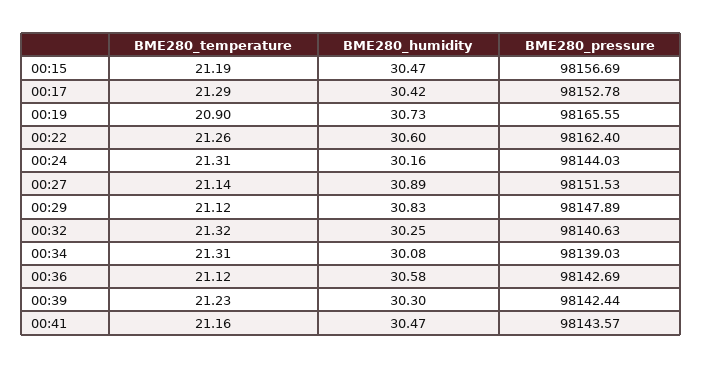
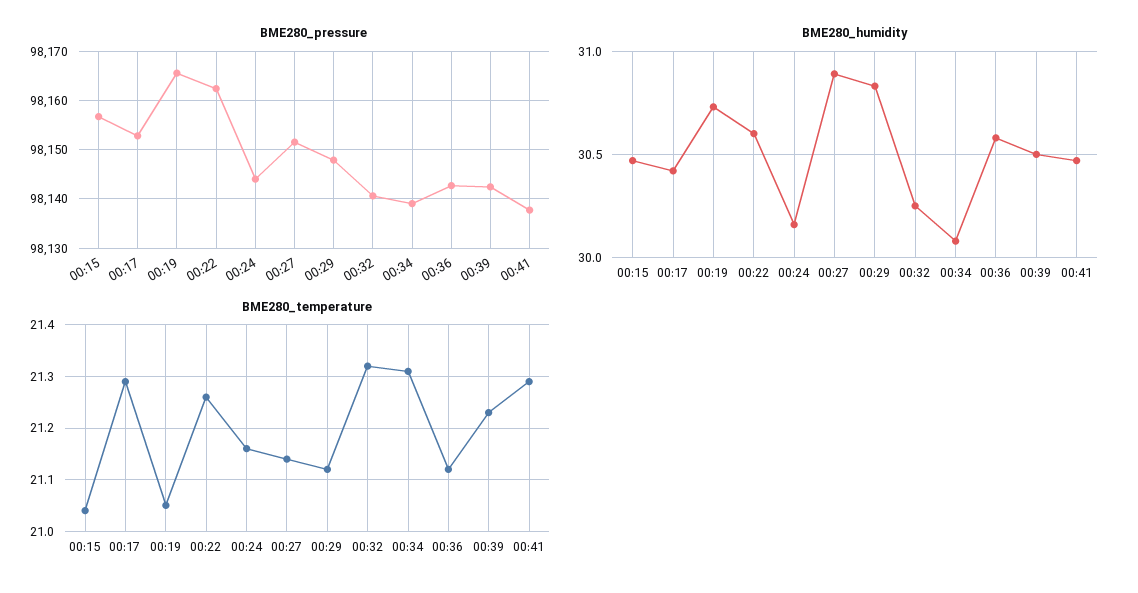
  {
    "BME280_temperature": {
-     "00:15": 21.19,
+     "00:15": 21.05,
      "00:17": 21.29,
-     "00:19": 20.9,
+     "00:19": 21.05,
      "00:22": 21.26,
-     "00:24": 21.31,
+     "00:24": 21.15,
      "00:27": 21.14,
      "00:29": 21.12,
      "00:32": 21.32,
      "00:34": 21.31,
      "00:36": 21.12,
      "00:39": 21.23,
-     "00:41": 21.16
+     "00:41": 21.3
    },
    "BME280_humidity": {
      "00:15": 30.47,
      "00:17": 30.42,
      "00:19": 30.73,
      "00:22": 30.6,
      "00:24": 30.16,
      "00:27": 30.89,
      "00:29": 30.83,
      "00:32": 30.25,
      "00:34": 30.08,
      "00:36": 30.58,
-     "00:39": 30.3,
+     "00:39": 30.5,
      "00:41": 30.47
    },
    "BME280_pressure": {
      "00:15": 98156.69,
      "00:17": 98152.78,
      "00:19": 98165.55,
      "00:22": 98162.4,
      "00:24": 98144.03,
      "00:27": 98151.53,
      "00:29": 98147.89,
      "00:32": 98140.63,
      "00:34": 98139.03,
      "00:36": 98142.69,
      "00:39": 98142.44,
-     "00:41": 98143.57
+     "00:41": 98138
    }
  }

